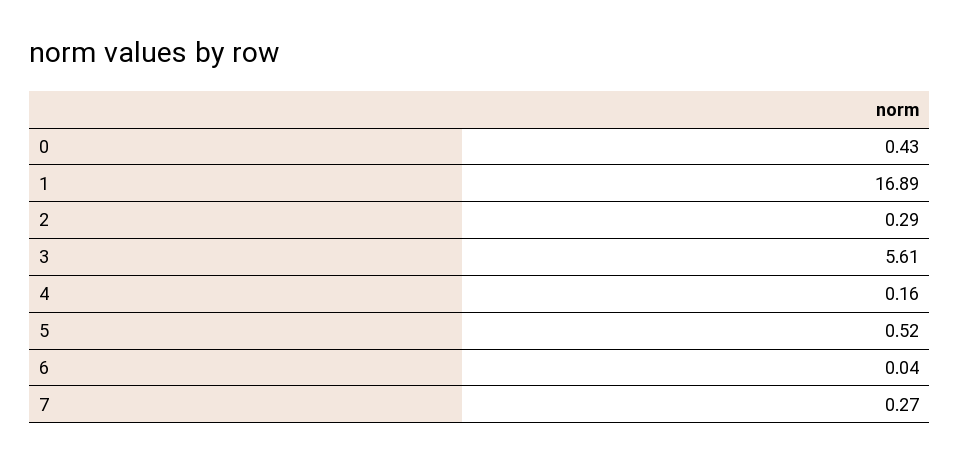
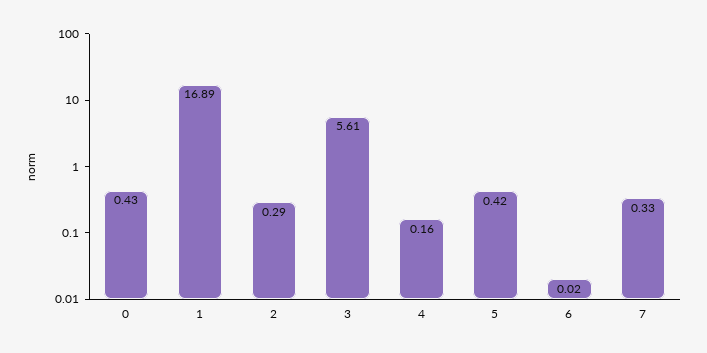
  {
    "0": 0.43,
    "1": 16.89,
    "2": 0.29,
    "3": 5.61,
    "4": 0.16,
-   "5": 0.52,
+   "5": 0.42,
-   "6": 0.04,
+   "6": 0.02,
-   "7": 0.27
+   "7": 0.33
  }

